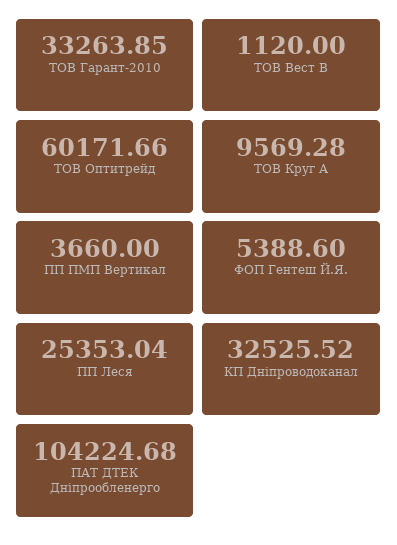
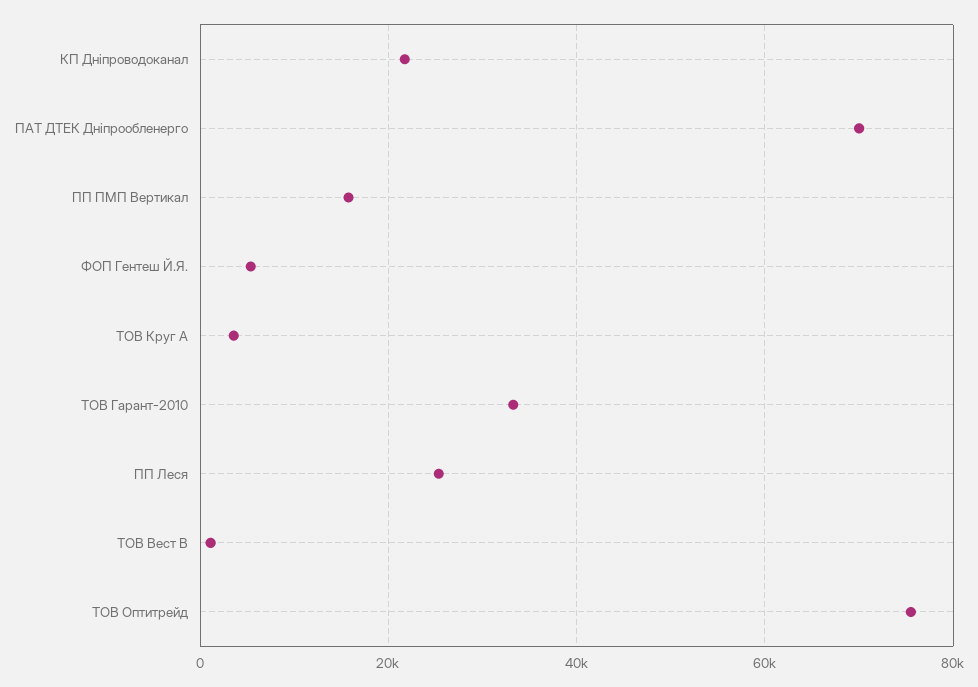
  {
    "ТОВ Гарант-2010": 33263.85,
    "ТОВ Вест В": 1120,
-   "ТОВ Оптитрейд": 60171.66,
+   "ТОВ Оптитрейд": 76000,
-   "ТОВ Круг А": 9569.28,
+   "ТОВ Круг А": 4000,
-   "ПП ПМП Вертикал": 3660,
+   "ПП ПМП Вертикал": 16000,
    "ФОП Гентеш Й.Я.": 5388.6,
    "ПП Леся": 25353.04,
-   "КП Дніпроводоканал": 32525.52,
+   "КП Дніпроводоканал": 22000,
-   "ПАТ ДТЕК Дніпрообленерго": 104224.68
+   "ПАТ ДТЕК Дніпрообленерго": 70000
  }

